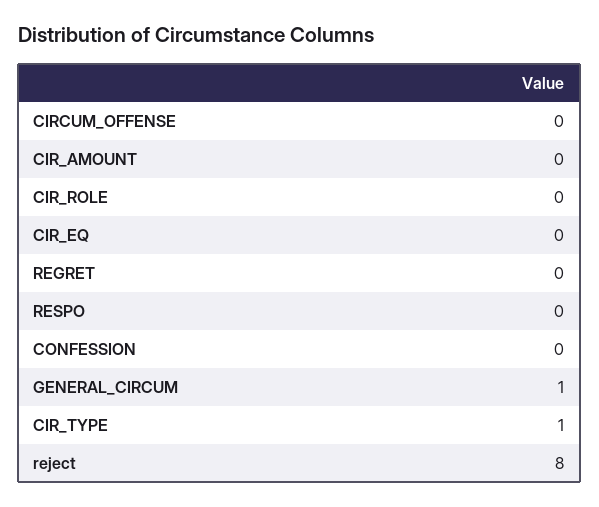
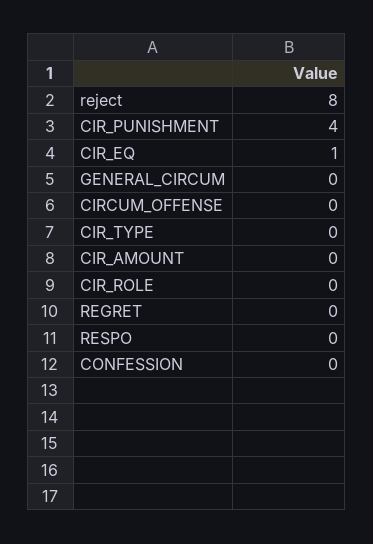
  {
    "CIRCUM_OFFENSE": 0,
    "CIR_AMOUNT": 0,
    "CIR_ROLE": 0,
-   "CIR_EQ": 0,
+   "CIR_EQ": 1,
    "REGRET": 0,
    "RESPO": 0,
    "CONFESSION": 0,
-   "GENERAL_CIRCUM": 1,
+   "GENERAL_CIRCUM": 0,
-   "CIR_TYPE": 1,
+   "CIR_TYPE": 0,
-   "reject": 8
+   "reject": 8,
+   "CIR_PUNISHMENT": 4
  }

